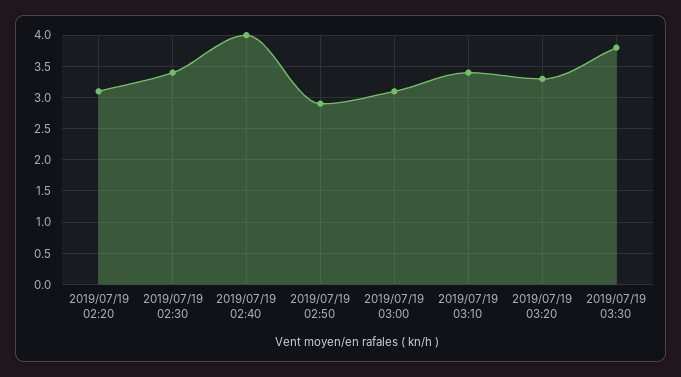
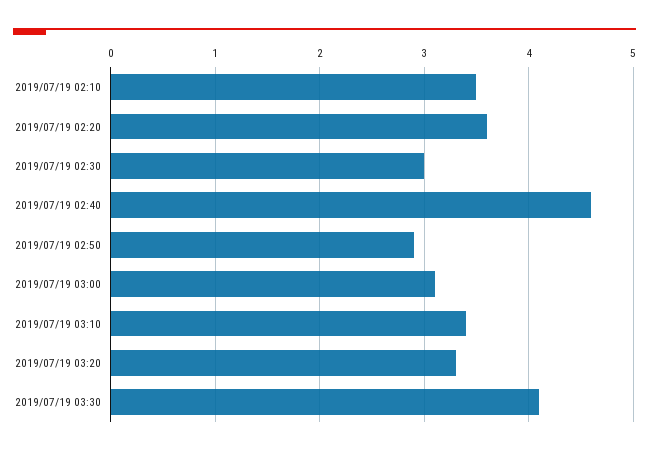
  {
-   "2019/07/19 02:20": 3.1,
+   "2019/07/19 02:20": 3.6,
-   "2019/07/19 02:30": 3.4,
+   "2019/07/19 02:30": 3,
-   "2019/07/19 02:40": 4,
+   "2019/07/19 02:40": 4.6,
    "2019/07/19 02:50": 2.9,
    "2019/07/19 03:00": 3.1,
    "2019/07/19 03:10": 3.4,
    "2019/07/19 03:20": 3.3,
-   "2019/07/19 03:30": 3.8
+   "2019/07/19 03:30": 4.1,
+   "2019/07/19 02:10": 3.5
  }

